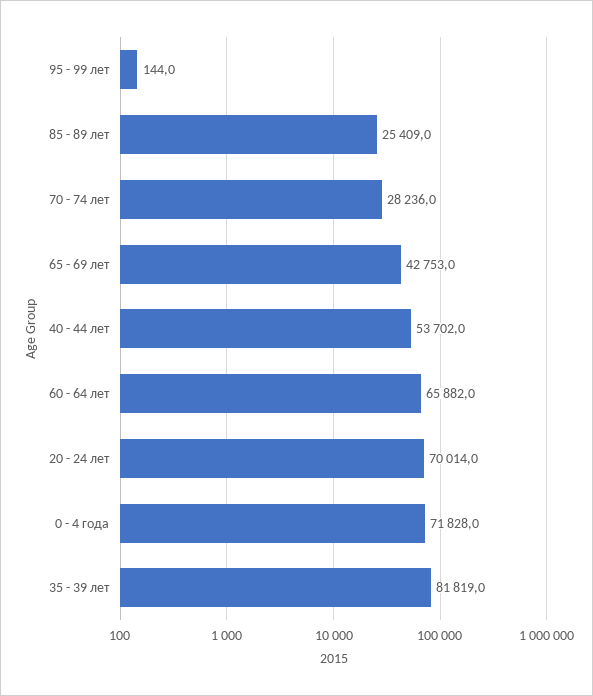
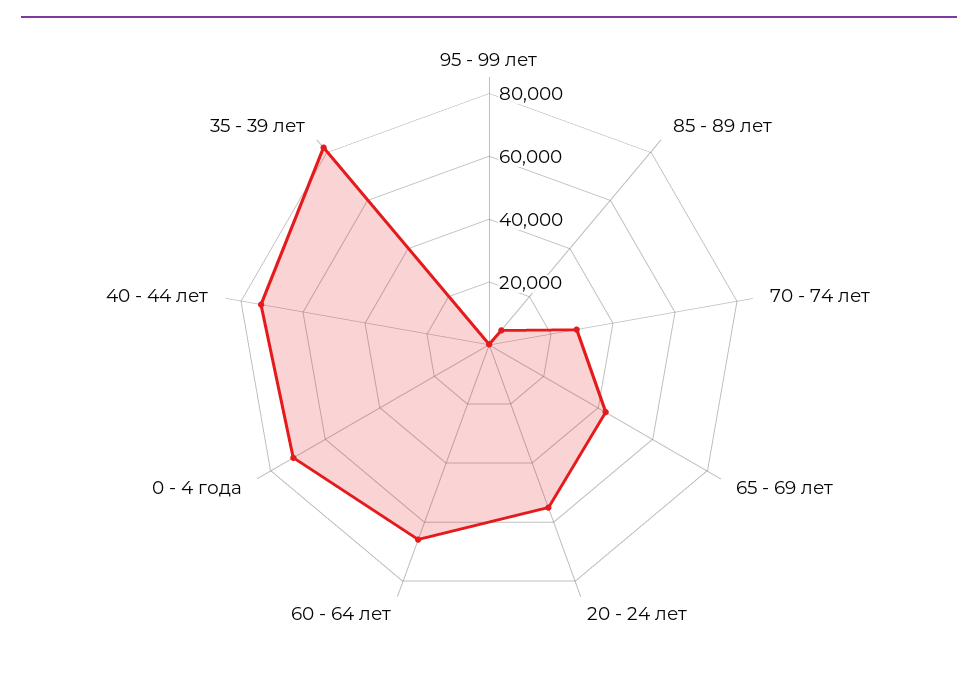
  {
    "95 - 99 лет": 144,
-   "85 - 89 лет": 25409,
+   "85 - 89 лет": 5000,
    "70 - 74 лет": 28236,
    "65 - 69 лет": 42753,
-   "40 - 44 лет": 53702,
+   "40 - 44 лет": 75000,
    "60 - 64 лет": 65882,
-   "20 - 24 лет": 70014,
+   "20 - 24 лет": 55000,
    "0 - 4 года": 71828,
    "35 - 39 лет": 81819
  }

